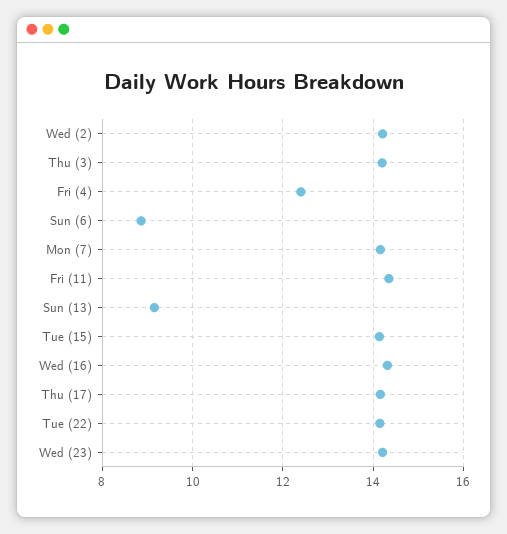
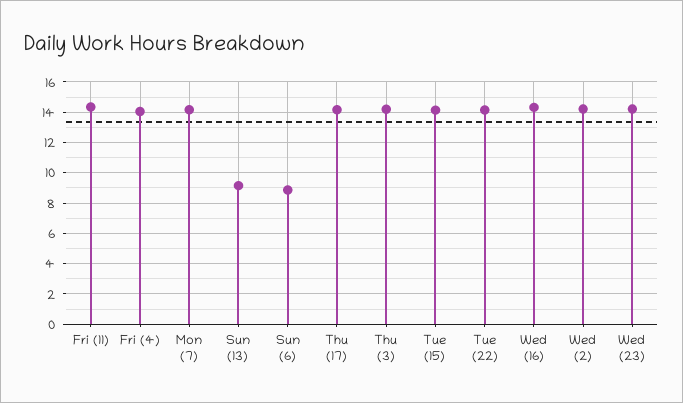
  {
    "Wed (2)": 14.2,
    "Thu (3)": 14.2,
-   "Fri (4)": 12.4,
+   "Fri (4)": 14,
    "Sun (6)": 8.8,
    "Mon (7)": 14.2,
    "Fri (11)": 14.4,
    "Sun (13)": 9.2,
    "Tue (15)": 14.2,
    "Wed (16)": 14.4,
    "Thu (17)": 14.2,
    "Tue (22)": 14.2,
    "Wed (23)": 14.2
  }

